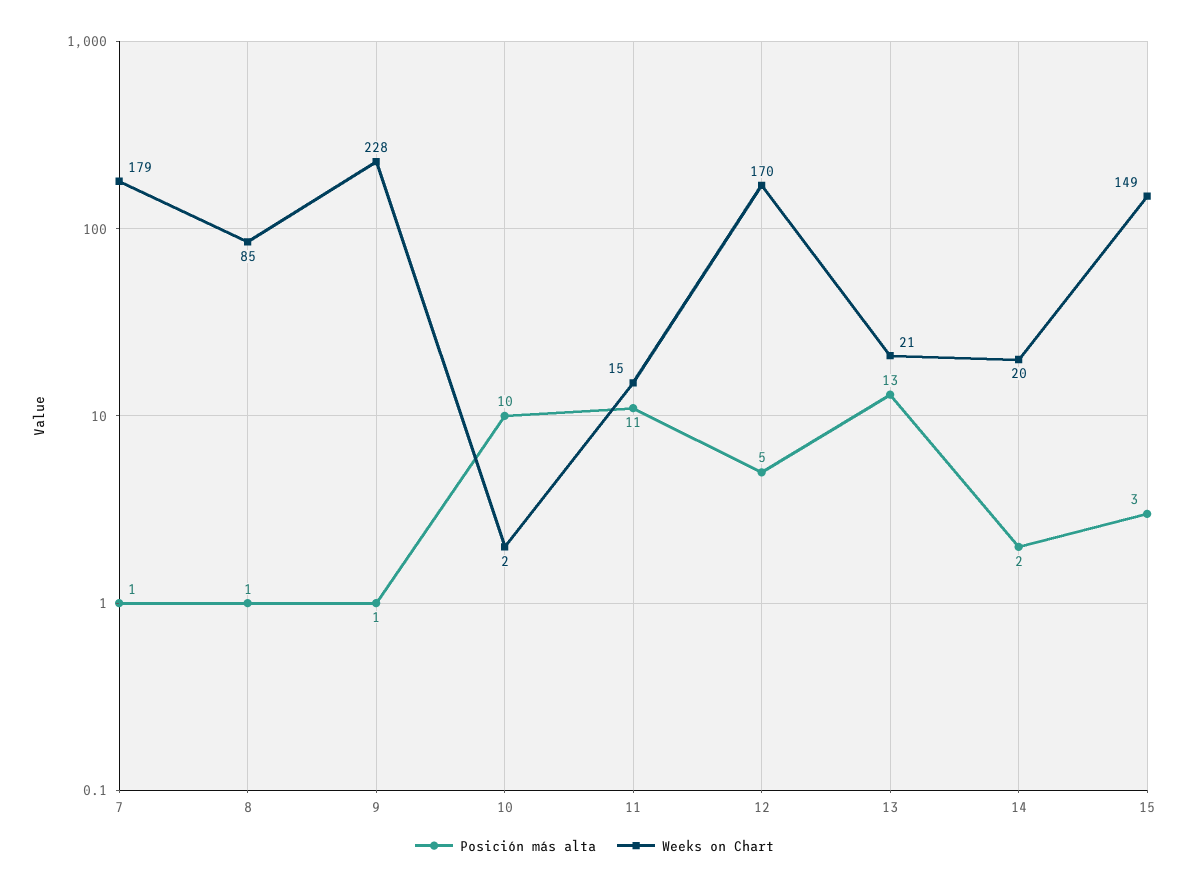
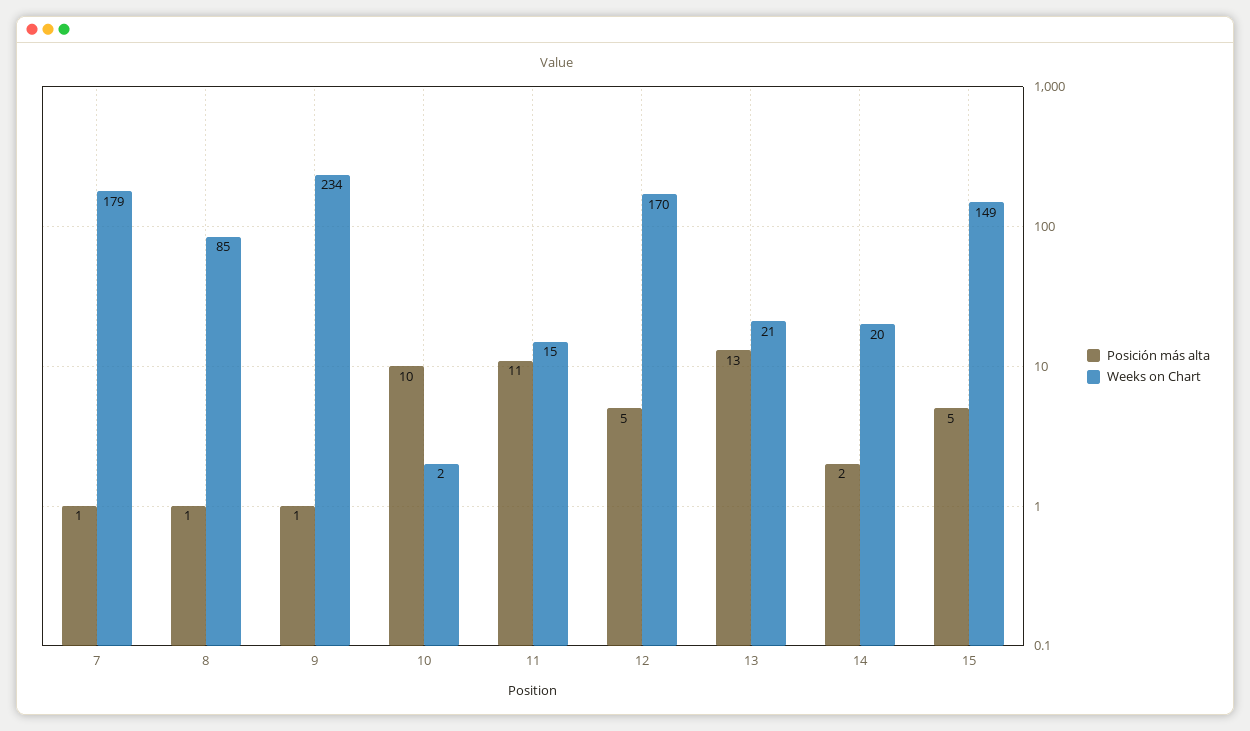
  {
    "Posición más alta": {
      "7": 1,
      "8": 1,
      "9": 1,
      "10": 10,
      "11": 11,
      "12": 5,
      "13": 13,
      "14": 2,
-     "15": 3
+     "15": 5
    },
    "Weeks on Chart": {
      "7": 179,
      "8": 85,
-     "9": 228,
+     "9": 234,
      "10": 2,
      "11": 15,
      "12": 170,
      "13": 21,
      "14": 20,
      "15": 149
    }
  }

